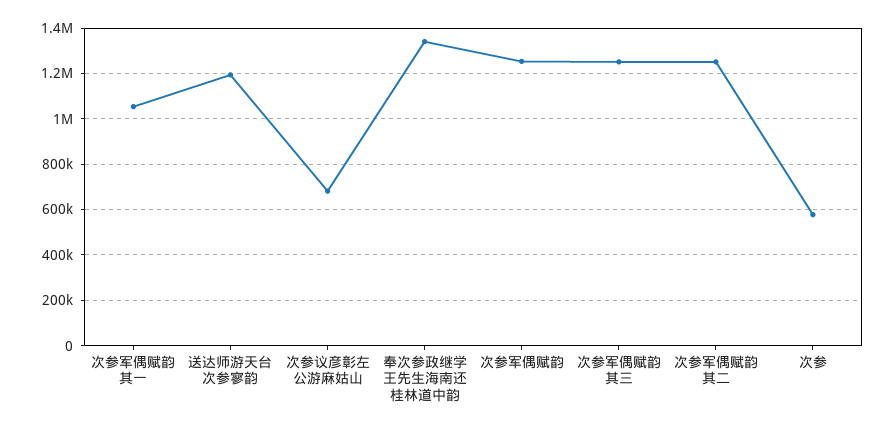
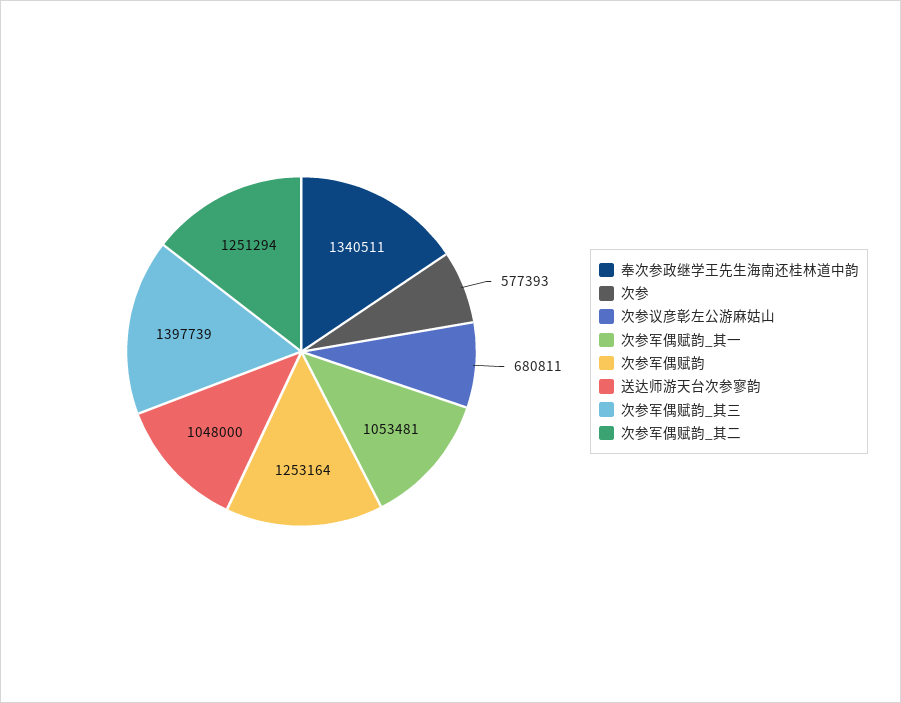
  {
    "次参军偶赋韵 其一": 1053481,
-   "送达师游天台次参寥韵": 1200000,
+   "送达师游天台次参寥韵": 1048000,
    "次参议彦彰左公游麻姑山": 680811,
    "奉次参政继学王先生海南还桂林道中韵": 1340511,
    "次参军偶赋韵": 1253164,
-   "次参军偶赋韵 其三": 1250000,
+   "次参军偶赋韵 其三": 1397739,
    "次参军偶赋韵 其二": 1251294,
    "次参": 577393
  }

